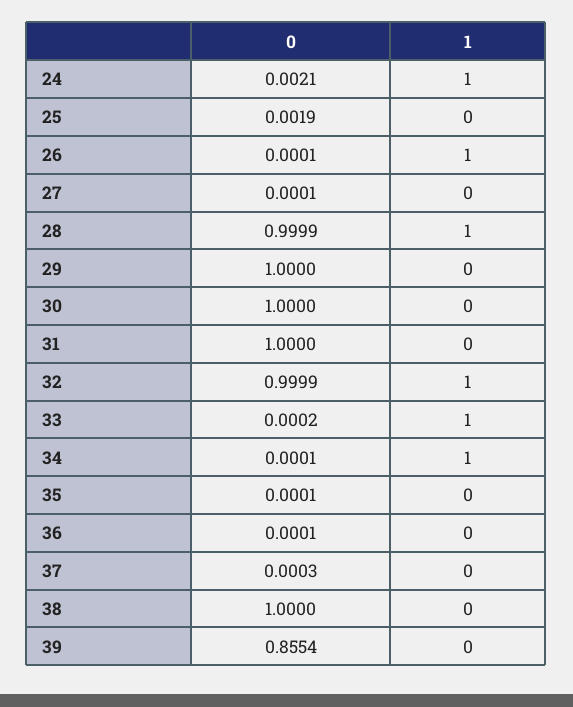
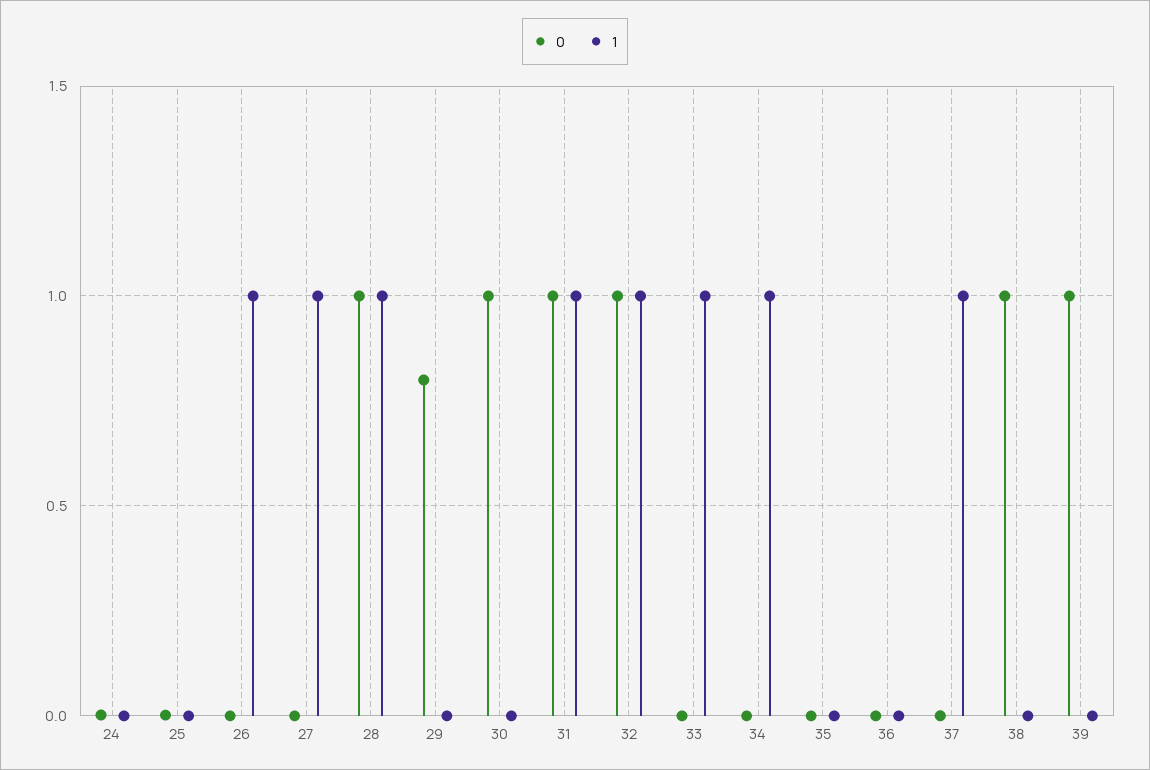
  {
    "0": {
      "24": 0.0021,
      "25": 0.0019,
      "26": 0.0001,
      "27": 0.0001,
      "28": 0.9999,
-     "29": 1,
+     "29": 0.8,
      "30": 1,
      "31": 1,
      "32": 0.9999,
      "33": 0.0002,
      "34": 0.0001,
      "35": 0.0001,
      "36": 0.0001,
      "37": 0.0003,
      "38": 1,
-     "39": 0.8554
+     "39": 1
    },
    "1": {
-     "24": 1,
+     "24": 0,
      "25": 0,
      "26": 1,
-     "27": 0,
+     "27": 1,
      "28": 1,
      "29": 0,
      "30": 0,
-     "31": 0,
+     "31": 1,
      "32": 1,
      "33": 1,
      "34": 1,
      "35": 0,
      "36": 0,
-     "37": 0,
+     "37": 1,
      "38": 0,
      "39": 0
    }
  }

